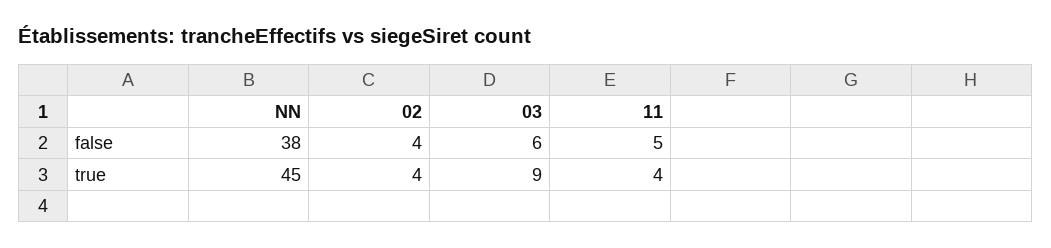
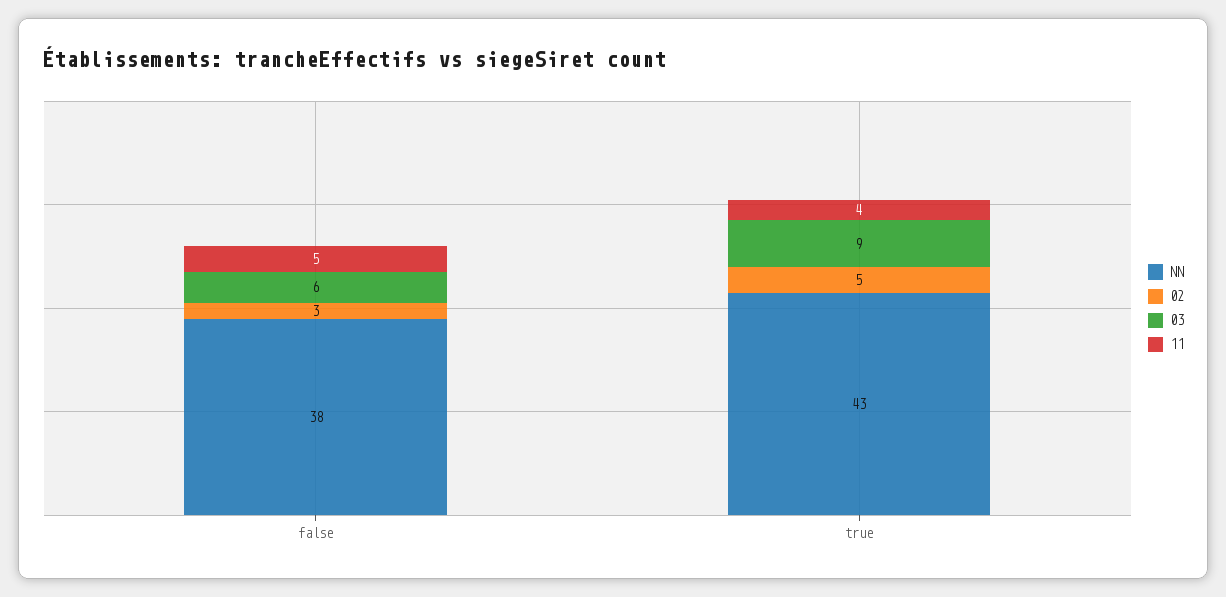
  {
    "NN": {
      "false": 38,
-     "true": 45
+     "true": 43
    },
    "02": {
-     "false": 4,
+     "false": 3,
-     "true": 4
+     "true": 5
    },
    "03": {
      "false": 6,
      "true": 9
    },
    "11": {
      "false": 5,
      "true": 4
    }
  }

